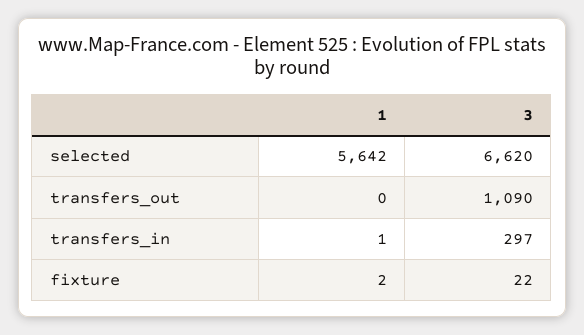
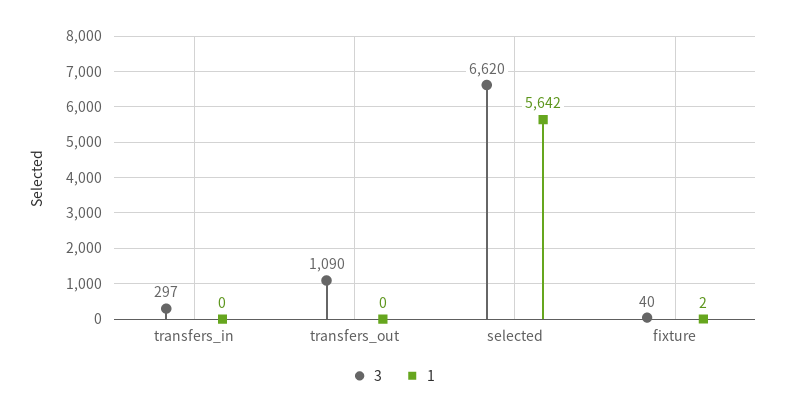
  {
    "1": {
      "selected": 5642,
      "transfers_out": 0,
-     "transfers_in": 1,
+     "transfers_in": 0,
      "fixture": 2
    },
    "3": {
      "selected": 6620,
      "transfers_out": 1090,
      "transfers_in": 297,
-     "fixture": 22
+     "fixture": 40
    }
  }

